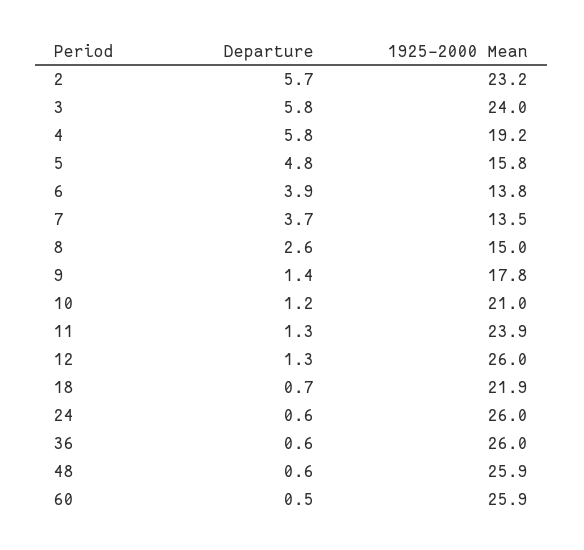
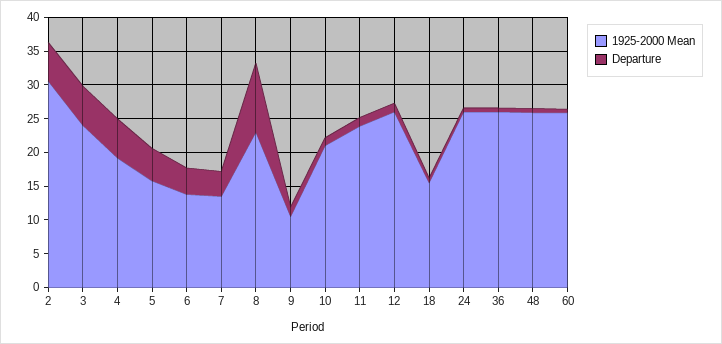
  {
    "Departure": {
      "2": 5.7,
      "3": 5.8,
      "4": 5.8,
      "5": 4.8,
      "6": 3.9,
      "7": 3.7,
-     "8": 2.6,
+     "8": 10,
      "9": 1.4,
      "10": 1.2,
      "11": 1.3,
      "12": 1.3,
      "18": 0.7,
      "24": 0.6,
      "36": 0.6,
      "48": 0.6,
      "60": 0.5
    },
    "1925-2000 Mean": {
-     "2": 23.2,
+     "2": 30,
      "3": 24,
      "4": 19.2,
      "5": 15.8,
      "6": 13.8,
      "7": 13.5,
-     "8": 15,
+     "8": 22.5,
-     "9": 17.8,
+     "9": 10,
      "10": 21,
      "11": 23.9,
      "12": 26,
-     "18": 21.9,
+     "18": 15,
      "24": 26,
      "36": 26,
      "48": 25.9,
      "60": 25.9
    }
  }

